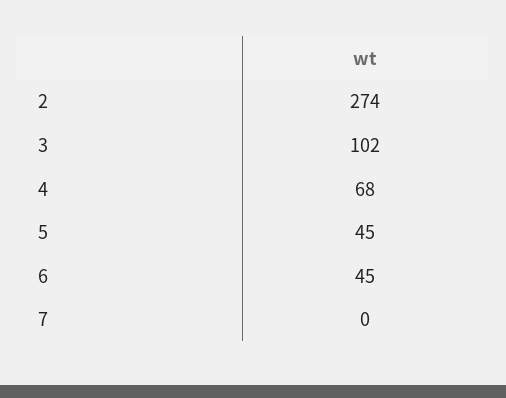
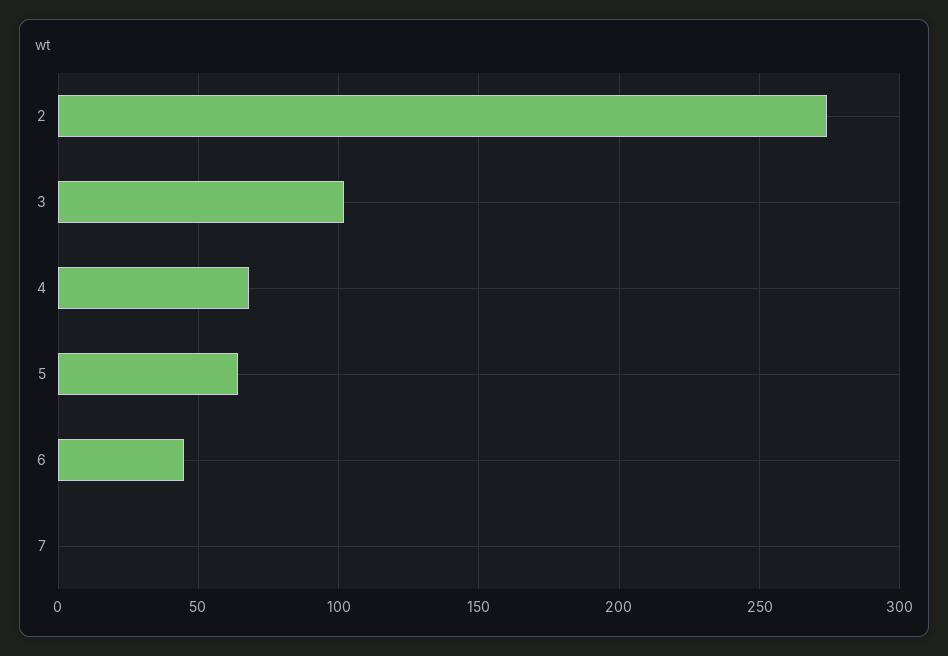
  {
    "2": 274,
    "3": 102,
    "4": 68,
-   "5": 45,
+   "5": 65,
    "6": 45,
    "7": 0
  }

